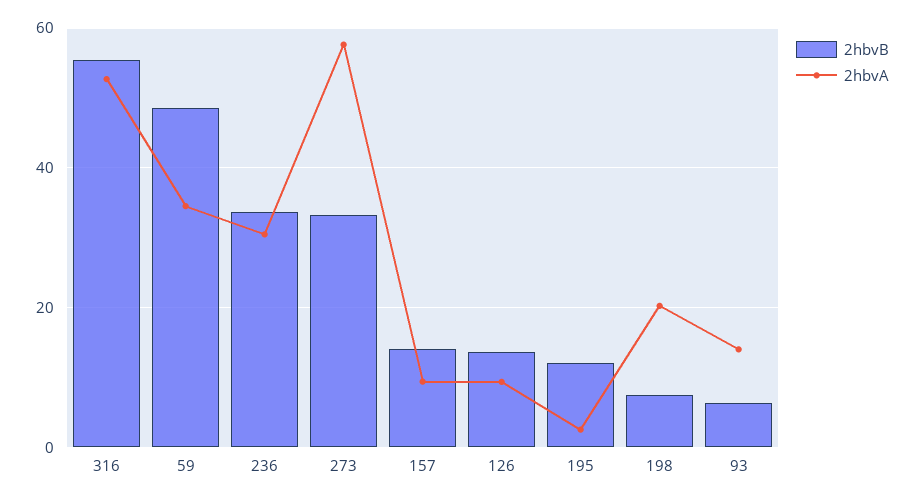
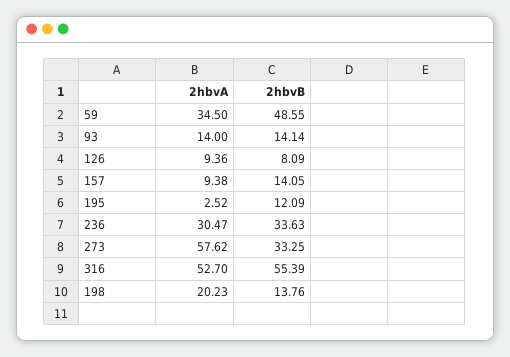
  {
    "2hbvB": {
      "316": 55.39,
      "59": 48.55,
      "236": 33.63,
      "273": 33.25,
      "157": 14.05,
-     "126": 14,
+     "126": 8.09,
      "195": 12.09,
-     "198": 8,
+     "198": 13.76,
-     "93": 6
+     "93": 14.14
    },
    "2hbvA": {
      "316": 52.7,
      "59": 34.5,
      "236": 30.47,
      "273": 57.62,
      "157": 9.38,
      "126": 9.36,
      "195": 2.52,
      "198": 20.23,
      "93": 14
    }
  }

